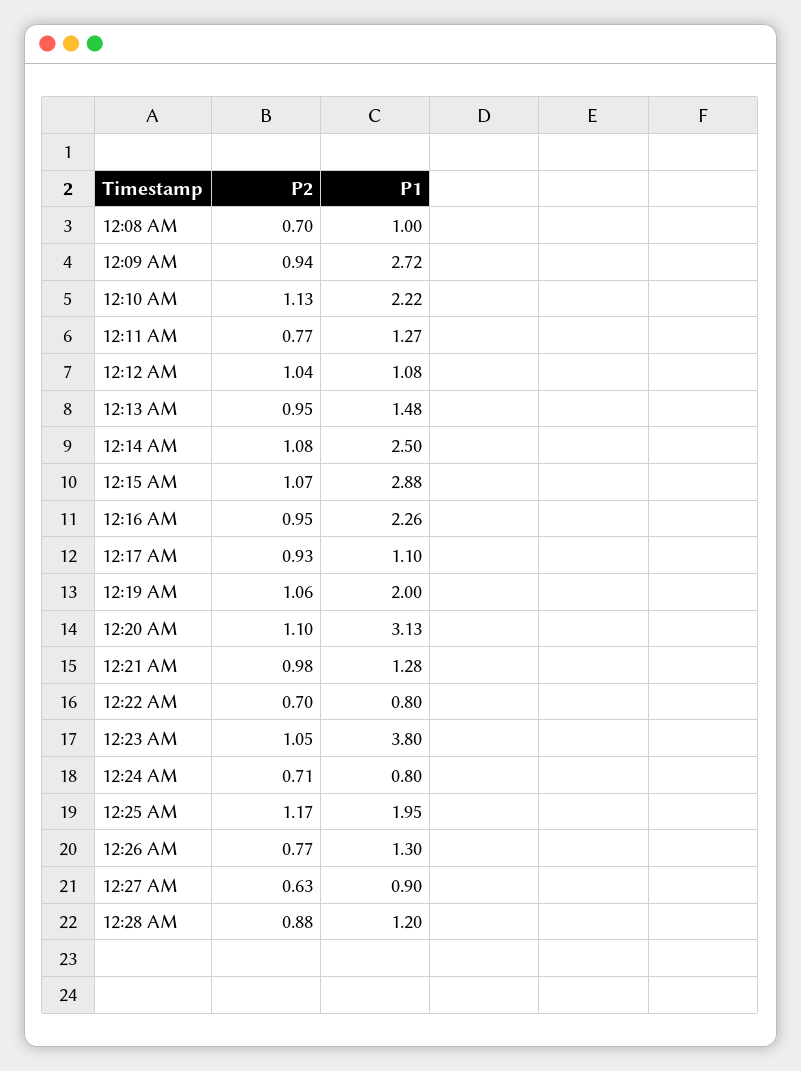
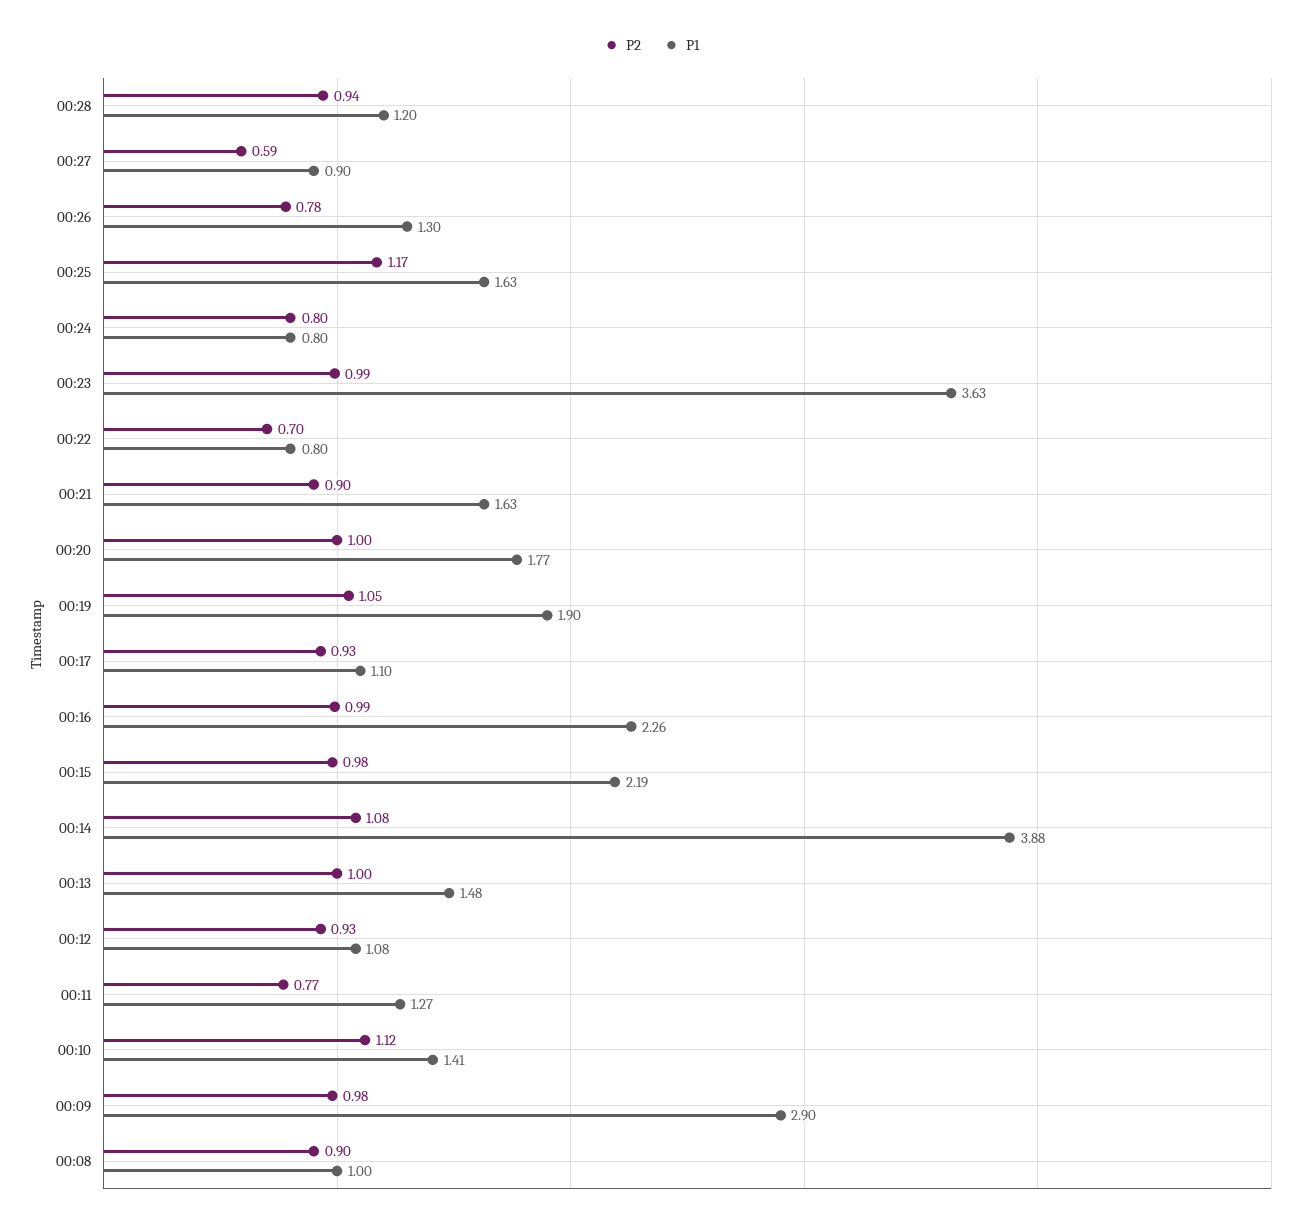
  {
    "P2": {
-     "12:08 AM": 0.7,
+     "12:08 AM": 0.9,
-     "12:09 AM": 0.94,
+     "12:09 AM": 0.98,
-     "12:10 AM": 1.13,
+     "12:10 AM": 1.12,
      "12:11 AM": 0.77,
-     "12:12 AM": 1.04,
+     "12:12 AM": 0.93,
-     "12:13 AM": 0.95,
+     "12:13 AM": 1,
      "12:14 AM": 1.08,
-     "12:15 AM": 1.07,
+     "12:15 AM": 0.98,
-     "12:16 AM": 0.95,
+     "12:16 AM": 0.99,
      "12:17 AM": 0.93,
-     "12:19 AM": 1.06,
+     "12:19 AM": 1.05,
-     "12:20 AM": 1.1,
+     "12:20 AM": 1,
-     "12:21 AM": 0.98,
+     "12:21 AM": 0.9,
      "12:22 AM": 0.7,
-     "12:23 AM": 1.05,
+     "12:23 AM": 0.99,
-     "12:24 AM": 0.71,
+     "12:24 AM": 0.8,
      "12:25 AM": 1.17,
-     "12:26 AM": 0.77,
+     "12:26 AM": 0.78,
-     "12:27 AM": 0.63,
+     "12:27 AM": 0.59,
-     "12:28 AM": 0.88
+     "12:28 AM": 0.94
    },
    "P1": {
      "12:08 AM": 1,
-     "12:09 AM": 2.72,
+     "12:09 AM": 2.9,
-     "12:10 AM": 2.22,
+     "12:10 AM": 1.41,
      "12:11 AM": 1.27,
      "12:12 AM": 1.08,
      "12:13 AM": 1.48,
-     "12:14 AM": 2.5,
+     "12:14 AM": 3.88,
-     "12:15 AM": 2.88,
+     "12:15 AM": 2.19,
      "12:16 AM": 2.26,
      "12:17 AM": 1.1,
-     "12:19 AM": 2,
+     "12:19 AM": 1.9,
-     "12:20 AM": 3.13,
+     "12:20 AM": 1.77,
-     "12:21 AM": 1.28,
+     "12:21 AM": 1.63,
      "12:22 AM": 0.8,
-     "12:23 AM": 3.8,
+     "12:23 AM": 3.63,
      "12:24 AM": 0.8,
-     "12:25 AM": 1.95,
+     "12:25 AM": 1.63,
      "12:26 AM": 1.3,
      "12:27 AM": 0.9,
      "12:28 AM": 1.2
    }
  }

